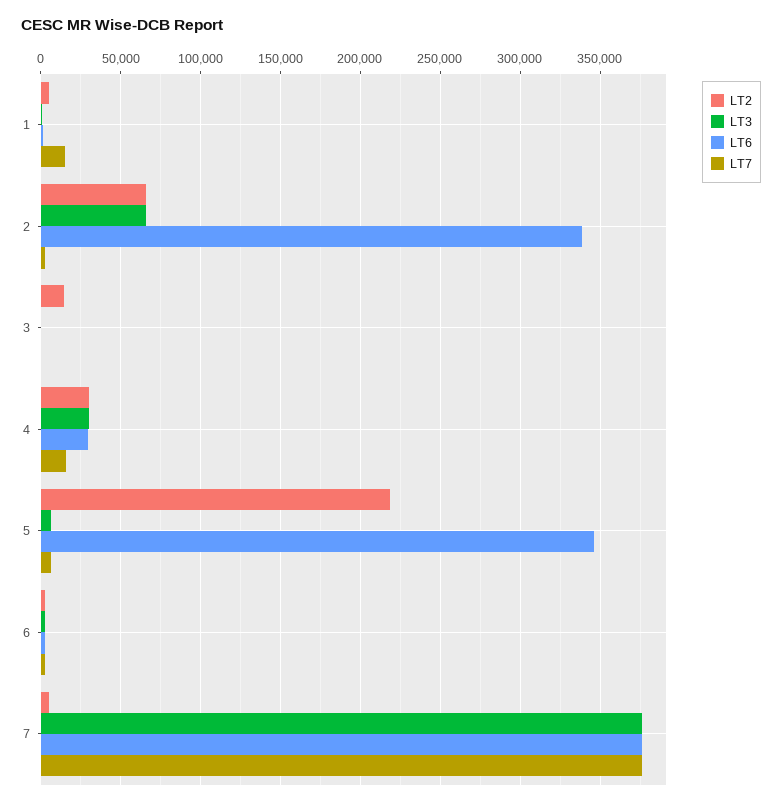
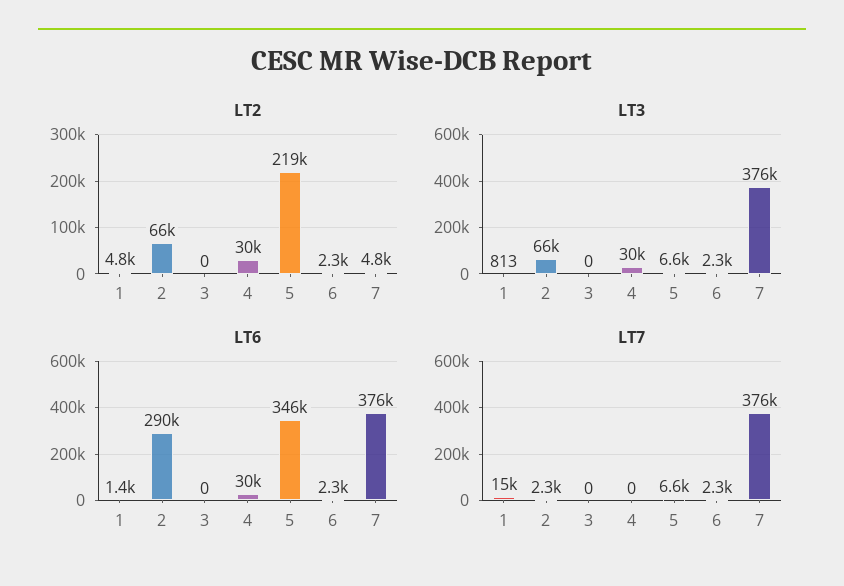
  {
    "LT2": {
      "1": 4800,
      "2": 66000,
-     "3": 15000,
+     "3": 0,
      "4": 30000,
      "5": 219000,
      "6": 2300,
      "7": 4800
    },
    "LT3": {
      "1": 813,
      "2": 66000,
      "3": 0,
      "4": 30000,
      "5": 6600,
      "6": 2300,
      "7": 376000
    },
    "LT6": {
      "1": 1400,
-     "2": 340000,
+     "2": 290000,
      "3": 0,
      "4": 30000,
      "5": 346000,
      "6": 2300,
      "7": 376000
    },
    "LT7": {
      "1": 15000,
      "2": 2300,
      "3": 0,
-     "4": 15000,
+     "4": 0,
      "5": 6600,
      "6": 2300,
      "7": 376000
    }
  }

